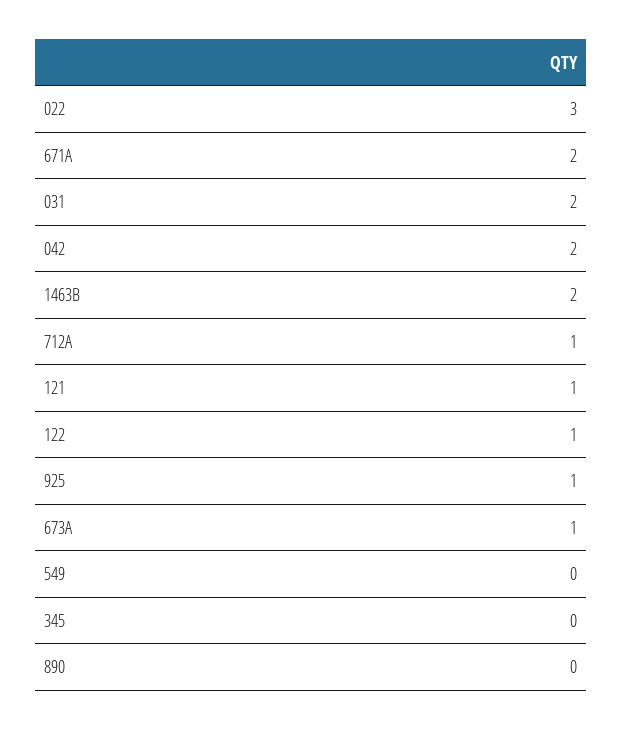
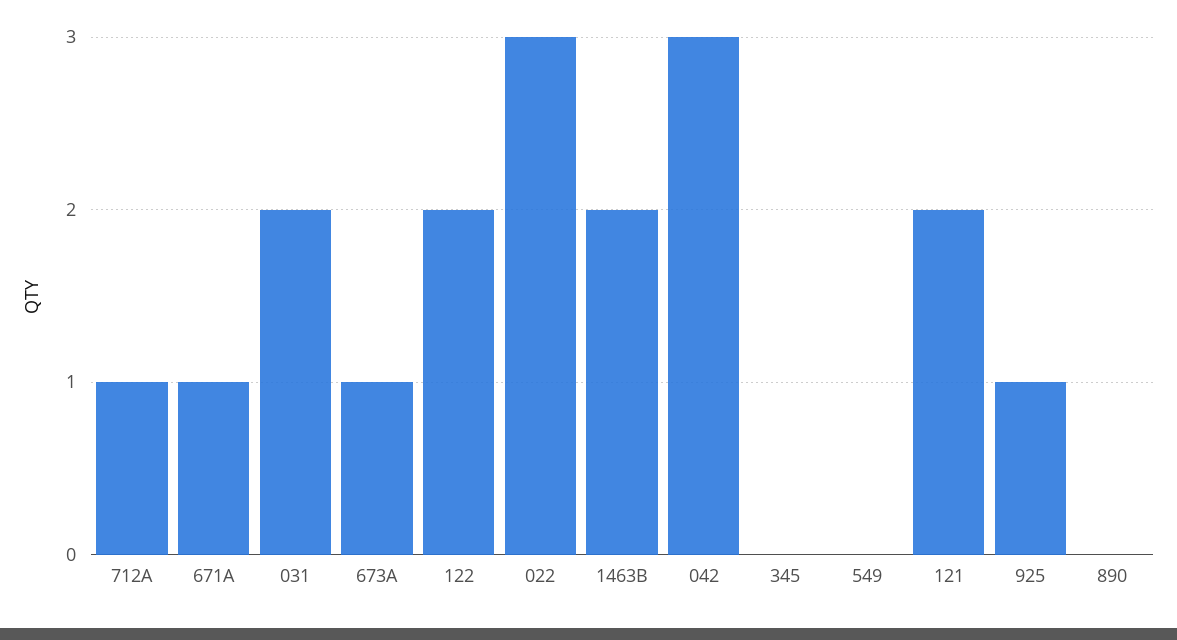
  {
    "022": 3,
-   "671A": 2,
+   "671A": 1,
    "031": 2,
-   "042": 2,
+   "042": 3,
    "1463B": 2,
    "712A": 1,
-   "121": 1,
+   "121": 2,
-   "122": 1,
+   "122": 2,
    "925": 1,
    "673A": 1,
    "549": 0,
    "345": 0,
    "890": 0
  }

